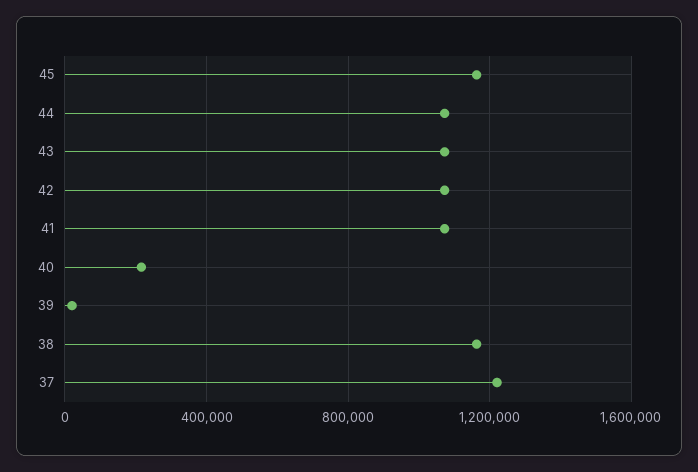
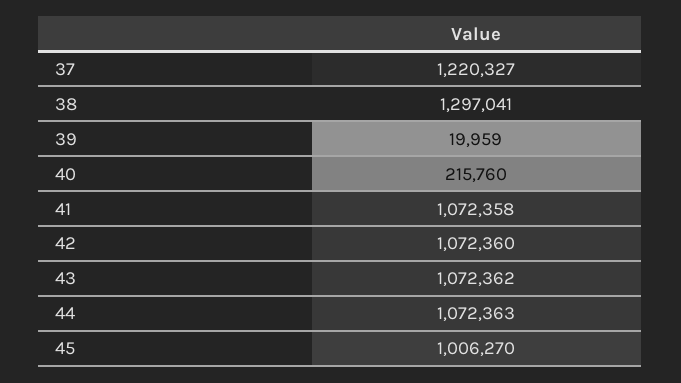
  {
-   "45": 1150000,
+   "45": 1006270,
    "44": 1072363,
    "43": 1072362,
    "42": 1072360,
    "41": 1072358,
    "40": 215760,
    "39": 19959,
-   "38": 1150000,
+   "38": 1297041,
    "37": 1220327
  }

